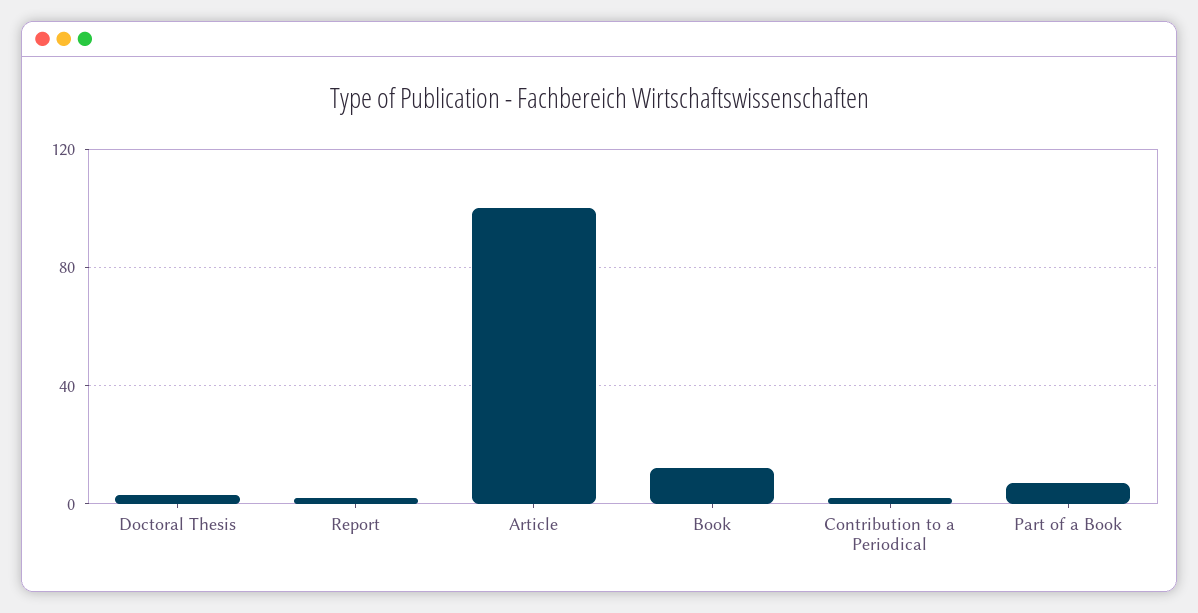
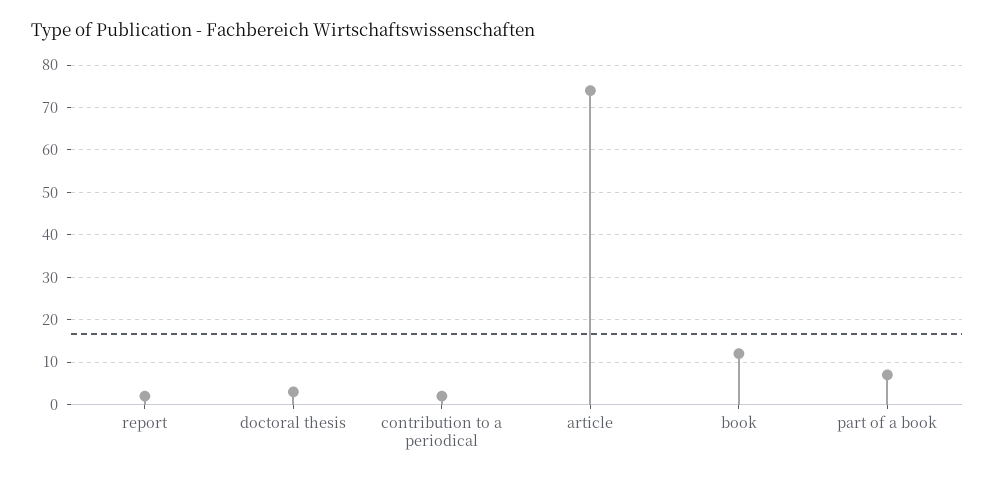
  {
    "Doctoral Thesis": 5,
    "Report": 0,
-   "Article": 100,
+   "Article": 75,
    "Book": 10,
    "Contribution to a Periodical": 0,
    "Part of a Book": 5
  }

